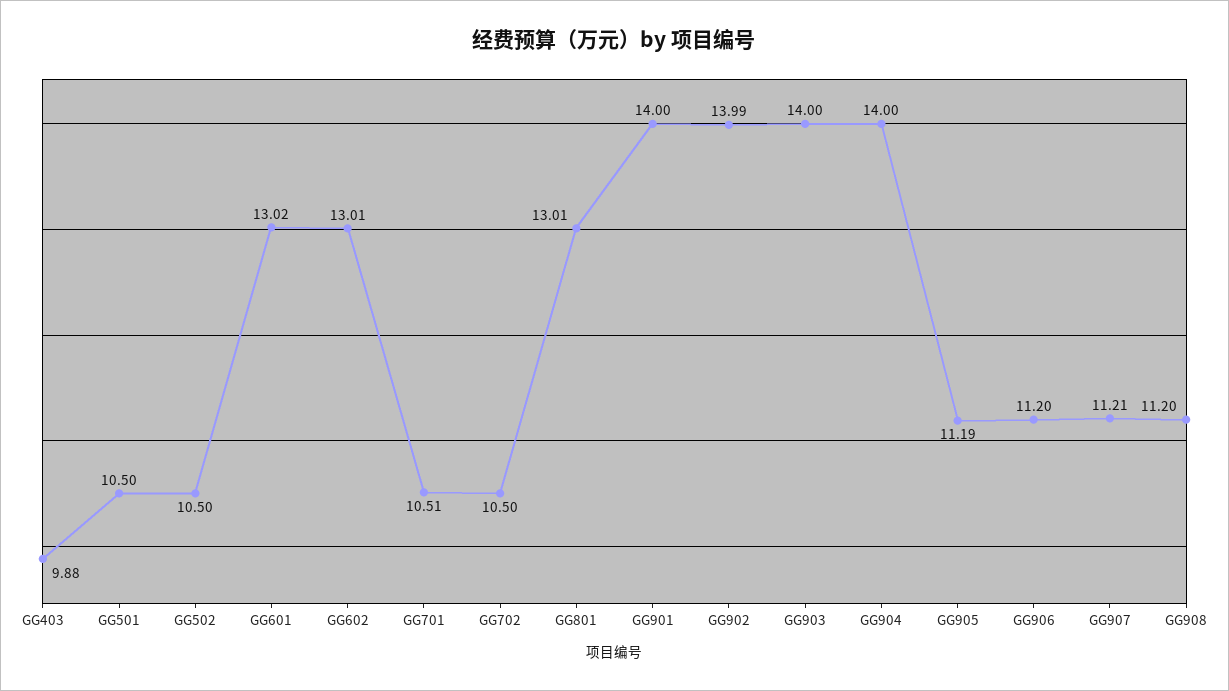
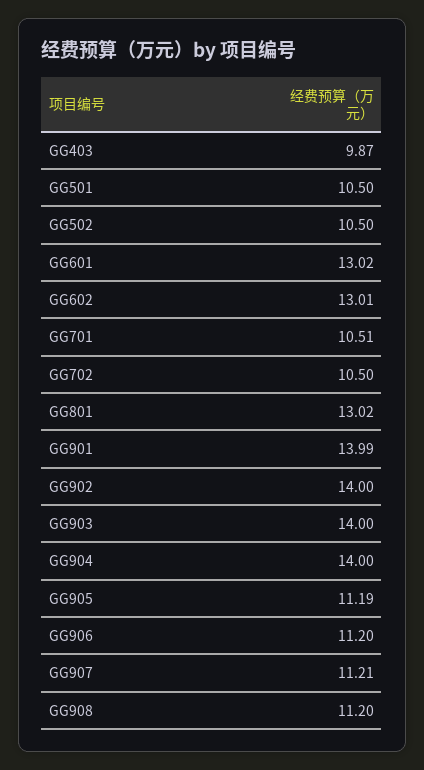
  {
-   "GG403": 9.88,
+   "GG403": 9.87,
    "GG501": 10.5,
    "GG502": 10.5,
    "GG601": 13.02,
    "GG602": 13.01,
    "GG701": 10.51,
    "GG702": 10.5,
-   "GG801": 13.01,
+   "GG801": 13.02,
-   "GG901": 14,
+   "GG901": 13.99,
-   "GG902": 13.99,
+   "GG902": 14,
    "GG903": 14,
    "GG904": 14,
    "GG905": 11.19,
    "GG906": 11.2,
    "GG907": 11.21,
    "GG908": 11.2
  }

